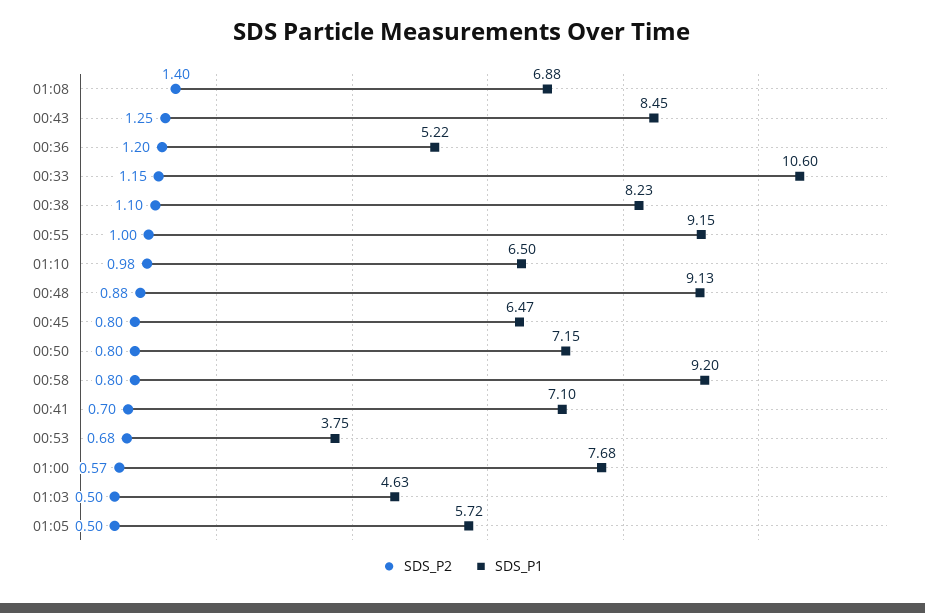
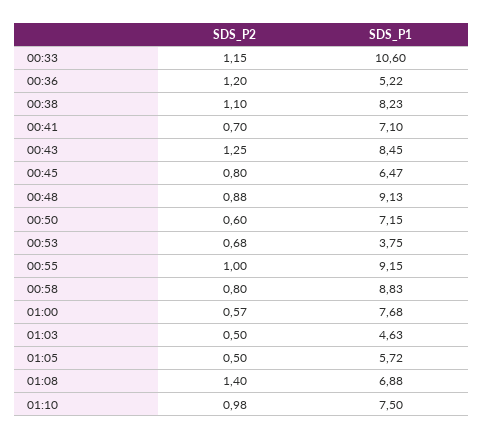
  {
    "SDS_P2": {
      "01:08": 1.4,
      "00:43": 1.25,
      "00:36": 1.2,
      "00:33": 1.15,
      "00:38": 1.1,
      "00:55": 1,
      "01:10": 0.98,
      "00:48": 0.88,
      "00:45": 0.8,
-     "00:50": 0.8,
+     "00:50": 0.6,
      "00:58": 0.8,
      "00:41": 0.7,
      "00:53": 0.68,
      "01:00": 0.57,
      "01:03": 0.5,
      "01:05": 0.5
    },
    "SDS_P1": {
      "01:08": 6.88,
      "00:43": 8.45,
      "00:36": 5.22,
      "00:33": 10.6,
      "00:38": 8.23,
      "00:55": 9.15,
-     "01:10": 6.5,
+     "01:10": 7.5,
      "00:48": 9.13,
      "00:45": 6.47,
      "00:50": 7.15,
-     "00:58": 9.2,
+     "00:58": 8.83,
      "00:41": 7.1,
      "00:53": 3.75,
      "01:00": 7.68,
      "01:03": 4.63,
      "01:05": 5.72
    }
  }

